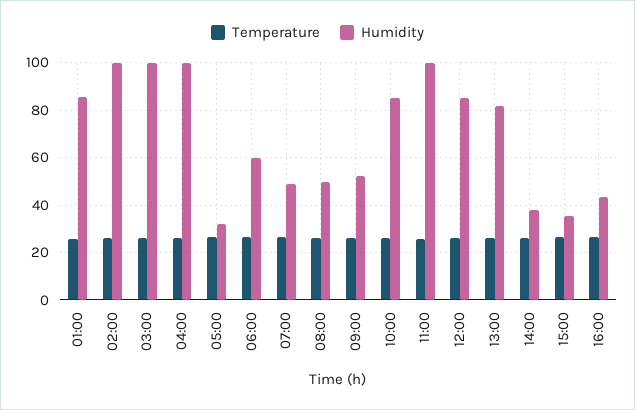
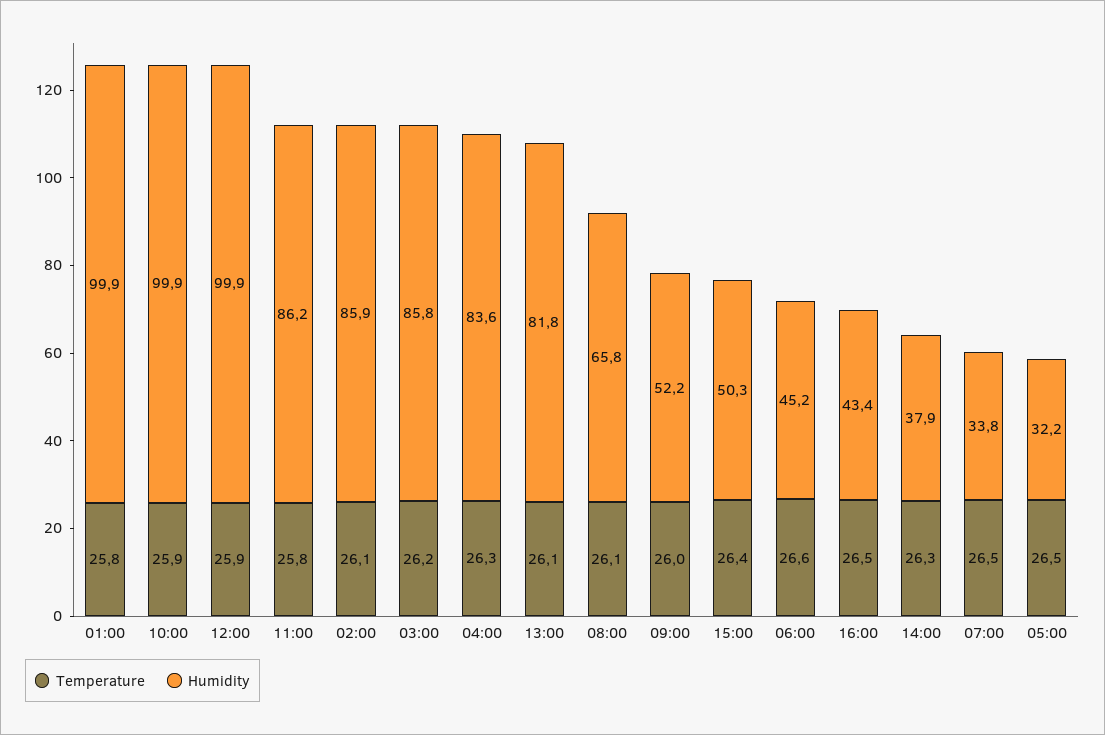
  {
    "Temperature": {
      "01:00": 25.8,
      "02:00": 26.1,
      "03:00": 26.2,
      "04:00": 26.3,
      "05:00": 26.5,
      "06:00": 26.6,
      "07:00": 26.5,
      "08:00": 26.1,
      "09:00": 26,
      "10:00": 25.9,
      "11:00": 25.8,
      "12:00": 25.9,
      "13:00": 26.1,
      "14:00": 26.3,
      "15:00": 26.4,
      "16:00": 26.5
    },
    "Humidity": {
-     "01:00": 85,
+     "01:00": 99.9,
-     "02:00": 100,
+     "02:00": 85.9,
-     "03:00": 100,
+     "03:00": 85.8,
-     "04:00": 100,
+     "04:00": 83.6,
      "05:00": 32.2,
-     "06:00": 60,
+     "06:00": 45.2,
-     "07:00": 50,
+     "07:00": 33.8,
-     "08:00": 50,
+     "08:00": 65.8,
      "09:00": 52.2,
-     "10:00": 85,
+     "10:00": 99.9,
-     "11:00": 100,
+     "11:00": 86.2,
-     "12:00": 85,
+     "12:00": 99.9,
      "13:00": 81.8,
      "14:00": 37.9,
-     "15:00": 35,
+     "15:00": 50.3,
      "16:00": 43.4
    }
  }

